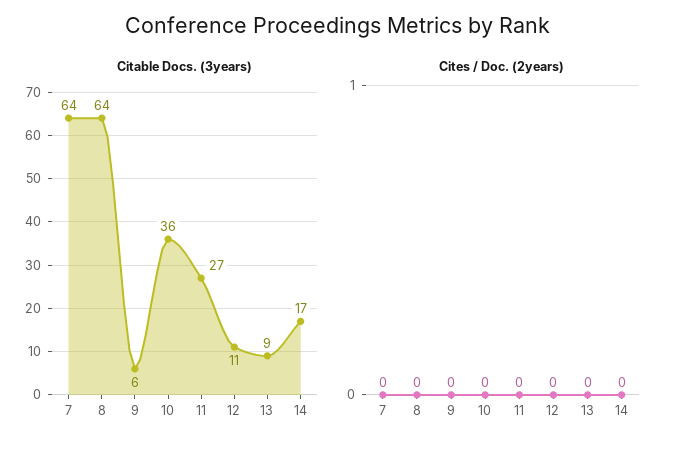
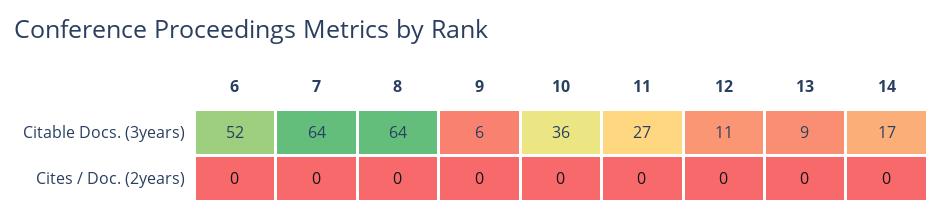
  {
    "Citable Docs. (3years)": {
      "7": 64,
      "8": 64,
      "9": 6,
      "10": 36,
      "11": 27,
      "12": 11,
      "13": 9,
-     "14": 17
+     "14": 17,
+     "6": 52
    },
    "Cites / Doc. (2years)": {
      "7": 0,
      "8": 0,
      "9": 0,
      "10": 0,
      "11": 0,
      "12": 0,
      "13": 0,
-     "14": 0
+     "14": 0,
+     "6": 0
    }
  }

